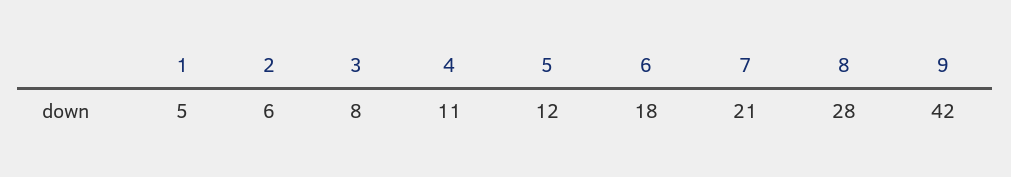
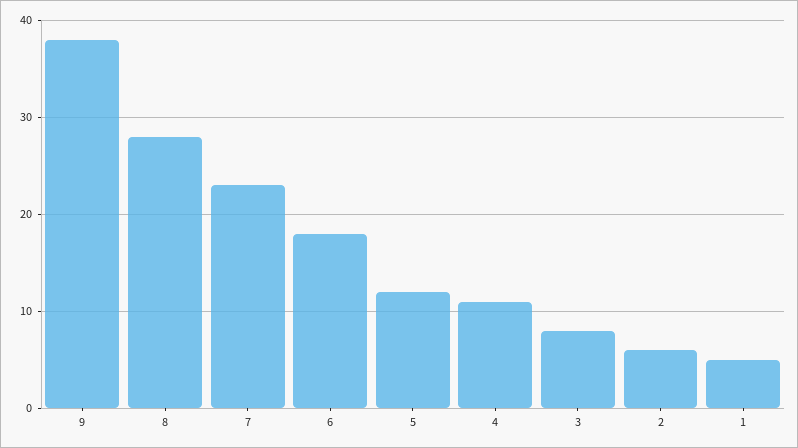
  {
    "1": 5,
    "2": 6,
    "3": 8,
    "4": 11,
    "5": 12,
    "6": 18,
-   "7": 21,
+   "7": 23,
    "8": 28,
-   "9": 42
+   "9": 38
  }

